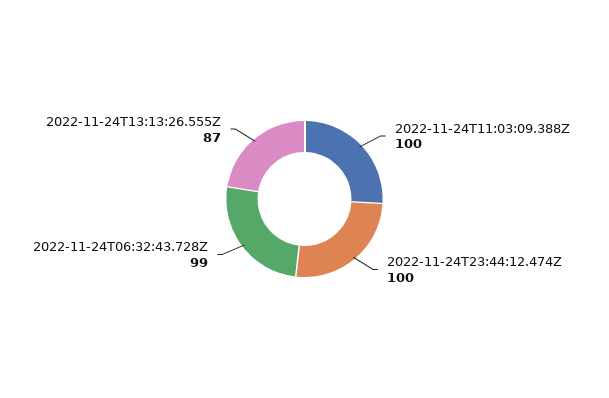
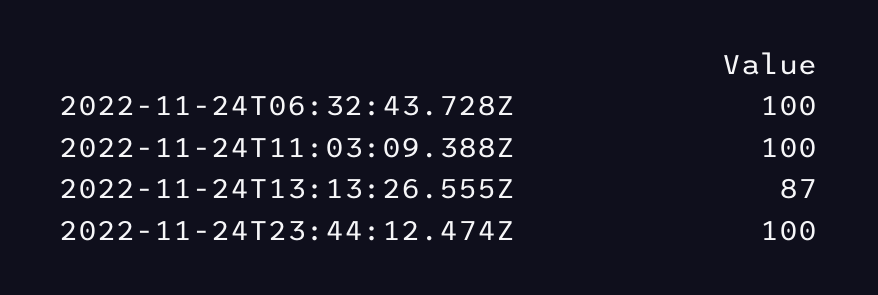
  {
    "2022-11-24T11:03:09.388Z": 100,
    "2022-11-24T23:44:12.474Z": 100,
-   "2022-11-24T06:32:43.728Z": 99,
+   "2022-11-24T06:32:43.728Z": 100,
    "2022-11-24T13:13:26.555Z": 87
  }

